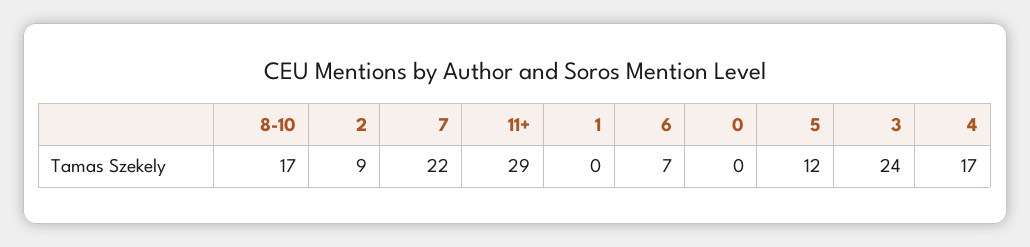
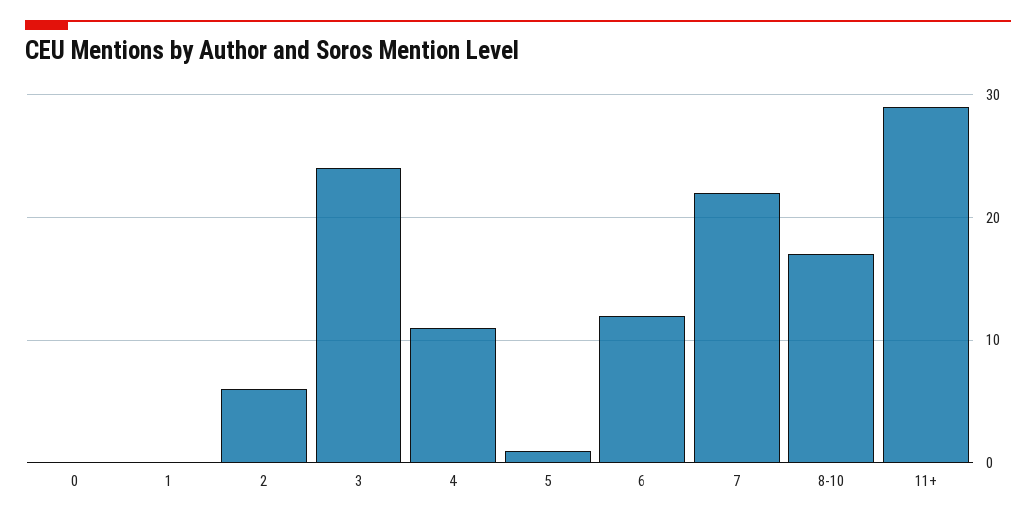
  {
    "8-10": 17,
-   "2": 9,
+   "2": 6,
    "7": 22,
    "11+": 29,
    "1": 0,
-   "6": 7,
+   "6": 12,
    "0": 0,
-   "5": 12,
+   "5": 1,
    "3": 24,
-   "4": 17
+   "4": 11
  }

